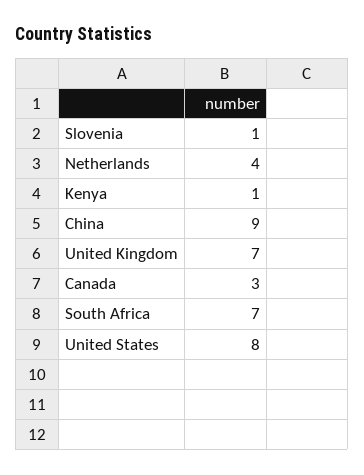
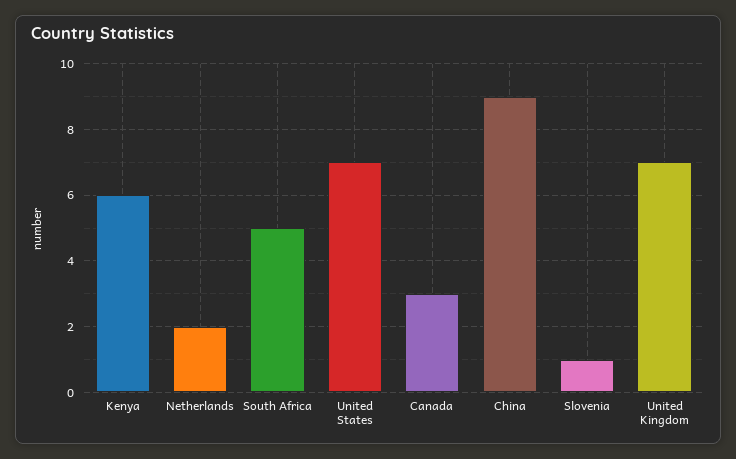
  {
    "Slovenia": 1,
-   "Netherlands": 4,
+   "Netherlands": 2,
-   "Kenya": 1,
+   "Kenya": 6,
    "China": 9,
    "United Kingdom": 7,
    "Canada": 3,
-   "South Africa": 7,
+   "South Africa": 5,
-   "United States": 8
+   "United States": 7
  }

